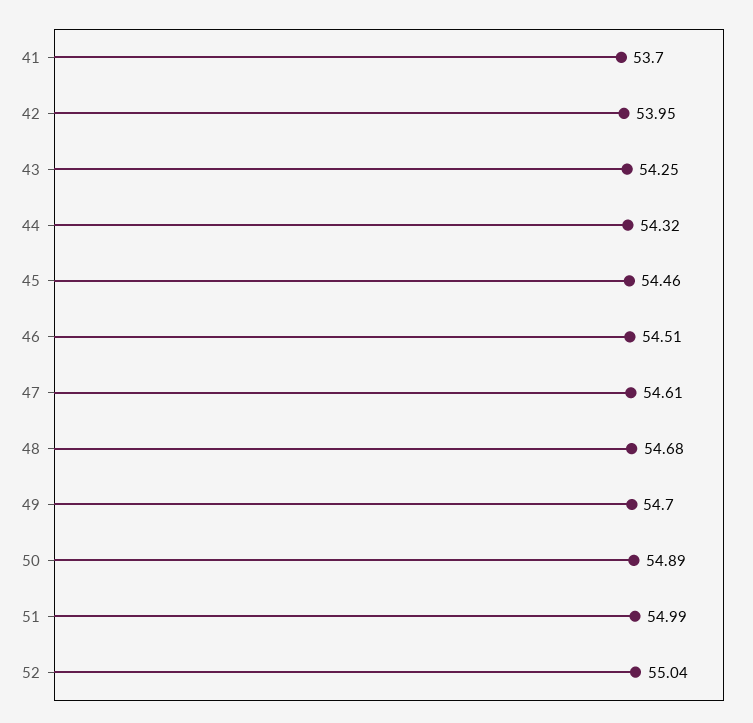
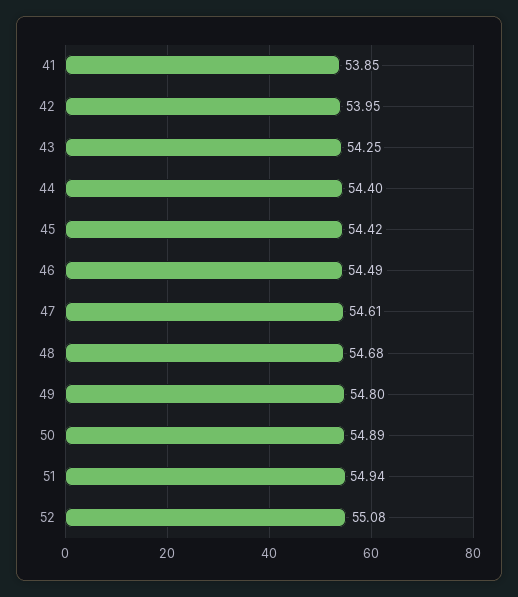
  {
-   "41": 53.7,
+   "41": 53.85,
    "42": 53.95,
    "43": 54.25,
-   "44": 54.32,
+   "44": 54.4,
-   "45": 54.46,
+   "45": 54.42,
-   "46": 54.51,
+   "46": 54.49,
    "47": 54.61,
    "48": 54.68,
-   "49": 54.7,
+   "49": 54.8,
    "50": 54.89,
-   "51": 54.99,
+   "51": 54.94,
-   "52": 55.04
+   "52": 55.08
  }

